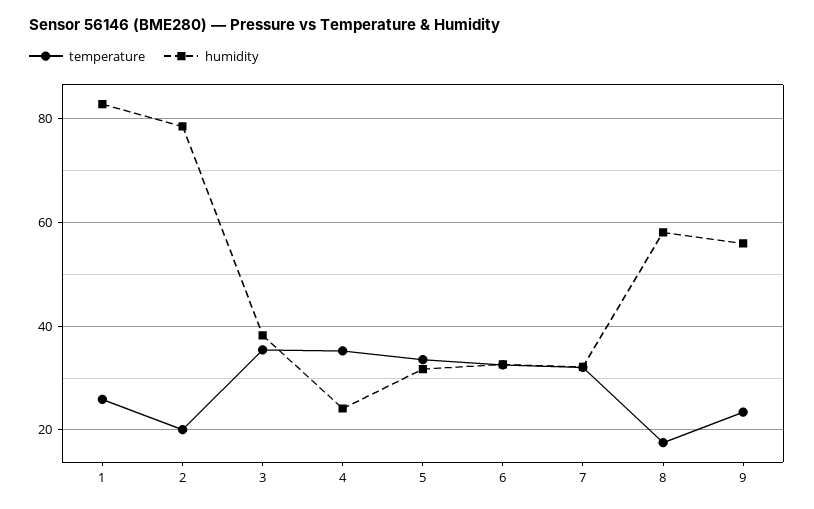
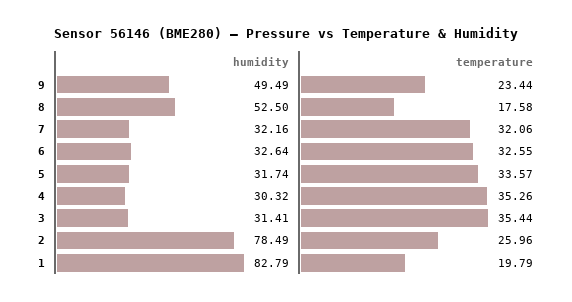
  {
    "temperature": {
-     "1": 26,
+     "1": 19.79,
-     "2": 20,
+     "2": 25.96,
      "3": 35.44,
      "4": 35.26,
      "5": 33.57,
      "6": 32.55,
      "7": 32.06,
      "8": 17.58,
      "9": 23.44
    },
    "humidity": {
      "1": 82.79,
      "2": 78.49,
-     "3": 38,
+     "3": 31.41,
-     "4": 24,
+     "4": 30.32,
      "5": 31.74,
      "6": 32.64,
      "7": 32.16,
-     "8": 58,
+     "8": 52.5,
-     "9": 56
+     "9": 49.49
    }
  }

